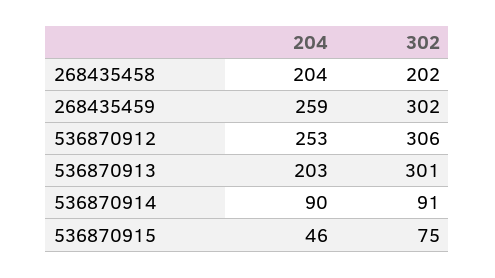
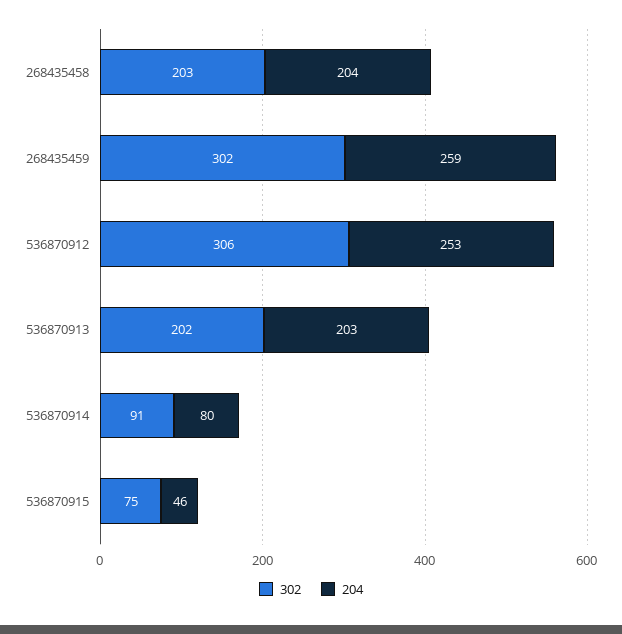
  {
    "204": {
      "268435458": 204,
      "268435459": 259,
      "536870912": 253,
      "536870913": 203,
-     "536870914": 90,
+     "536870914": 80,
      "536870915": 46
    },
    "302": {
-     "268435458": 202,
+     "268435458": 203,
      "268435459": 302,
      "536870912": 306,
-     "536870913": 301,
+     "536870913": 202,
      "536870914": 91,
      "536870915": 75
    }
  }

